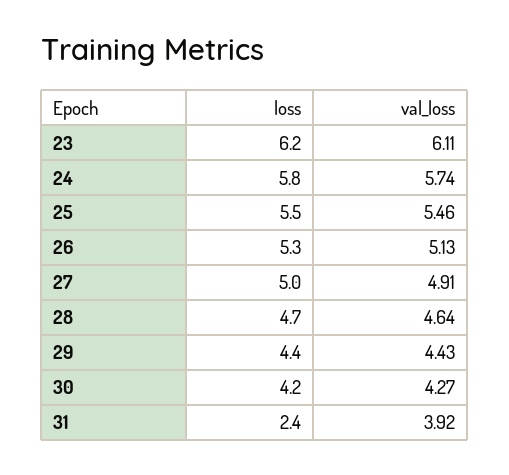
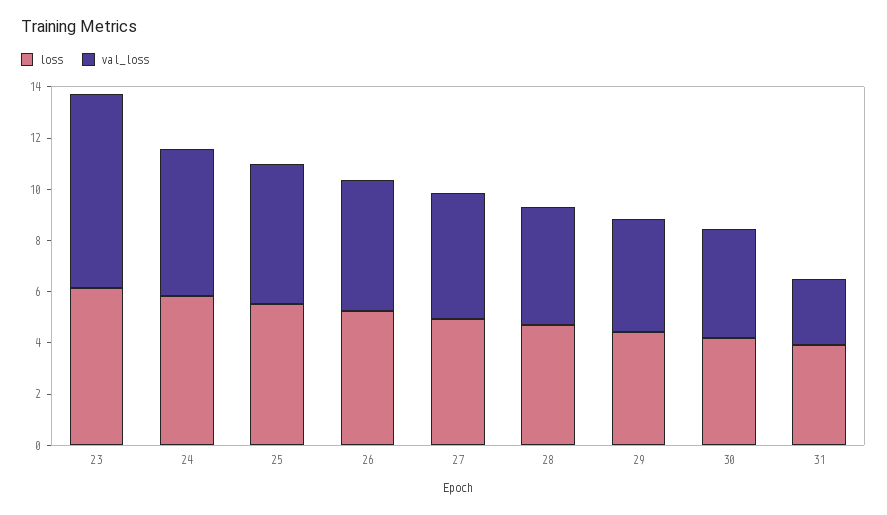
  {
    "loss": {
      "23": 6.2,
      "24": 5.8,
      "25": 5.5,
      "26": 5.3,
      "27": 5,
      "28": 4.7,
      "29": 4.4,
      "30": 4.2,
-     "31": 2.4
+     "31": 4
    },
    "val_loss": {
-     "23": 6.11,
+     "23": 7.5,
      "24": 5.74,
      "25": 5.46,
      "26": 5.13,
      "27": 4.91,
      "28": 4.64,
      "29": 4.43,
      "30": 4.27,
-     "31": 3.92
+     "31": 2.5
    }
  }

